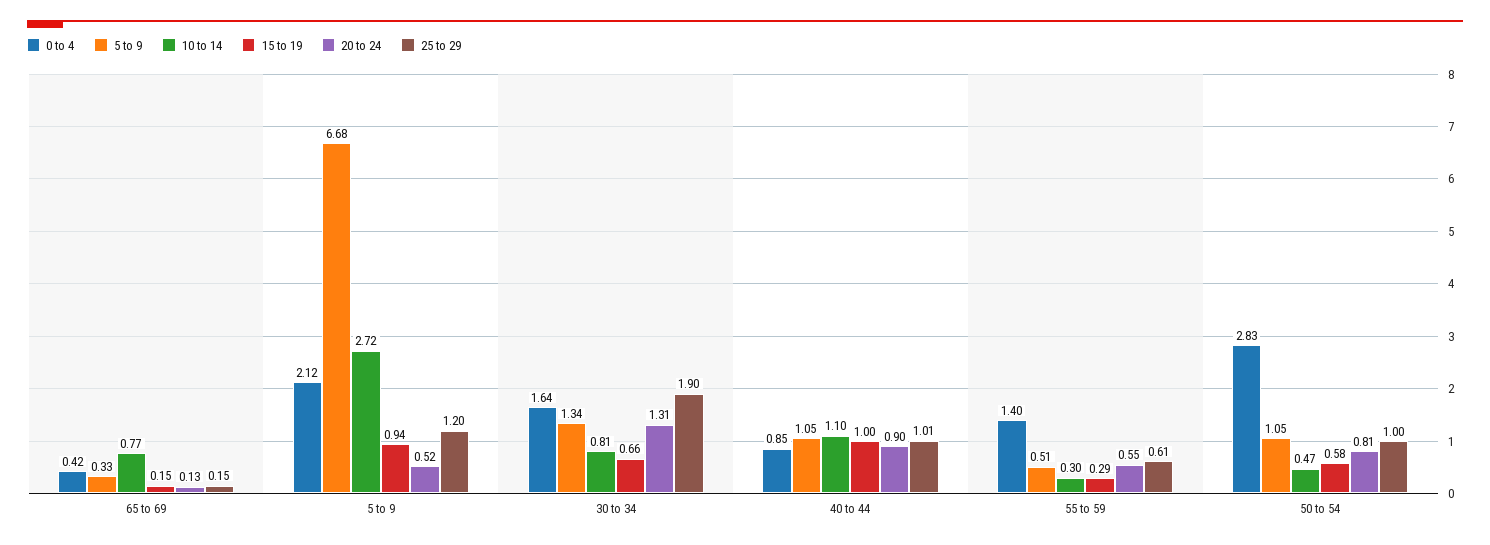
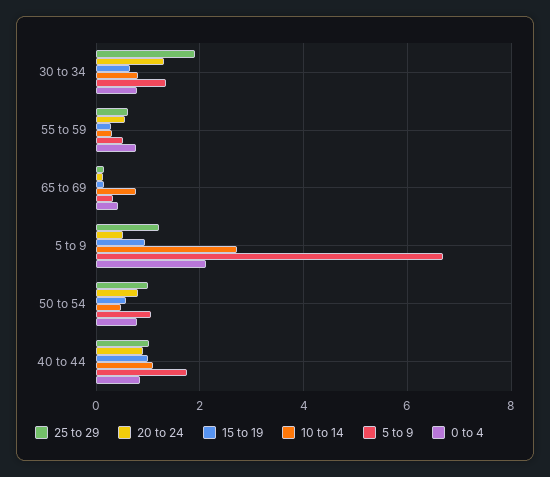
  {
    "0 to 4": {
      "65 to 69": 0.42,
      "5 to 9": 2.12,
-     "30 to 34": 1.64,
+     "30 to 34": 0.8,
      "40 to 44": 0.85,
-     "55 to 59": 1.4,
+     "55 to 59": 0.8,
-     "50 to 54": 2.83
+     "50 to 54": 0.8
    },
    "5 to 9": {
      "65 to 69": 0.33,
      "5 to 9": 6.68,
      "30 to 34": 1.34,
-     "40 to 44": 1.05,
+     "40 to 44": 1.8,
      "55 to 59": 0.51,
      "50 to 54": 1.05
    },
    "10 to 14": {
      "65 to 69": 0.77,
      "5 to 9": 2.72,
      "30 to 34": 0.81,
      "40 to 44": 1.1,
      "55 to 59": 0.3,
      "50 to 54": 0.47
    },
    "15 to 19": {
      "65 to 69": 0.15,
      "5 to 9": 0.94,
      "30 to 34": 0.66,
      "40 to 44": 1,
      "55 to 59": 0.29,
      "50 to 54": 0.58
    },
    "20 to 24": {
      "65 to 69": 0.13,
      "5 to 9": 0.52,
      "30 to 34": 1.31,
      "40 to 44": 0.9,
      "55 to 59": 0.55,
      "50 to 54": 0.81
    },
    "25 to 29": {
      "65 to 69": 0.15,
      "5 to 9": 1.2,
      "30 to 34": 1.9,
      "40 to 44": 1.01,
      "55 to 59": 0.61,
      "50 to 54": 1
    }
  }

